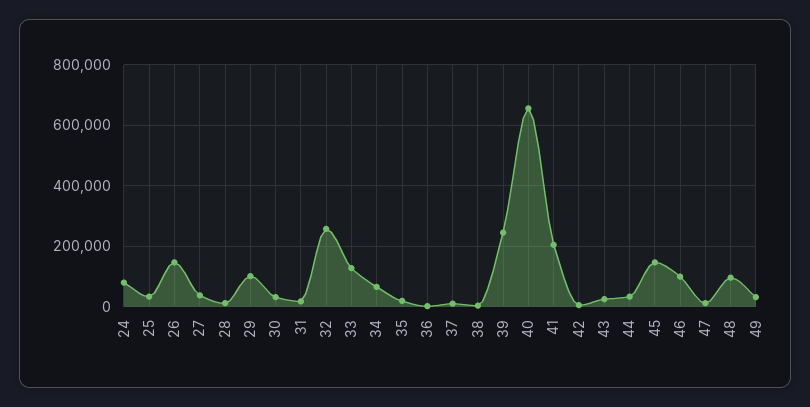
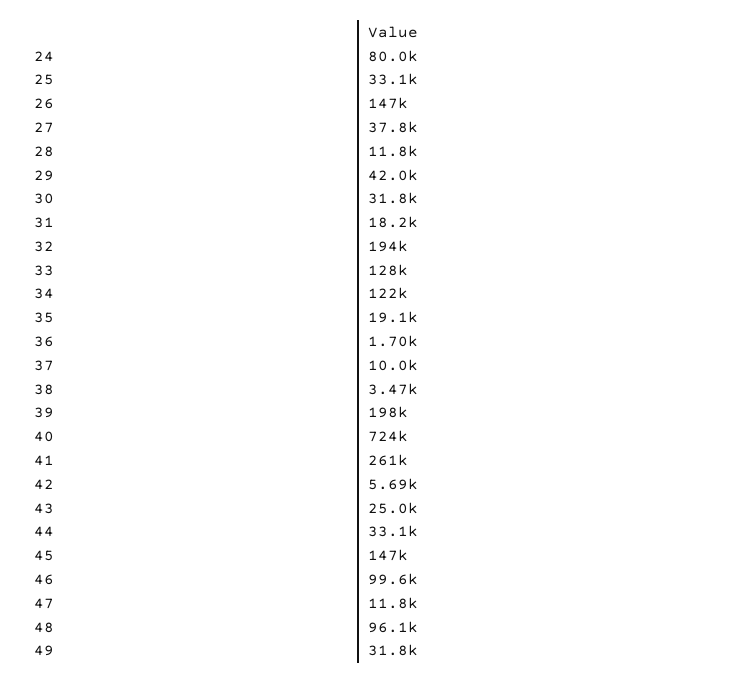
  {
    "24": 80000,
    "25": 33100,
    "26": 147000,
    "27": 37800,
    "28": 11800,
-   "29": 100000,
+   "29": 42000,
    "30": 31800,
    "31": 18200,
-   "32": 260000,
+   "32": 194000,
    "33": 128000,
-   "34": 60000,
+   "34": 122000,
    "35": 19100,
    "36": 1700,
    "37": 10000,
    "38": 3470,
-   "39": 240000,
+   "39": 198000,
-   "40": 660000,
+   "40": 724000,
-   "41": 200000,
+   "41": 261000,
    "42": 5690,
    "43": 25000,
    "44": 33100,
    "45": 147000,
    "46": 99600,
    "47": 11800,
    "48": 96100,
    "49": 31800
  }

